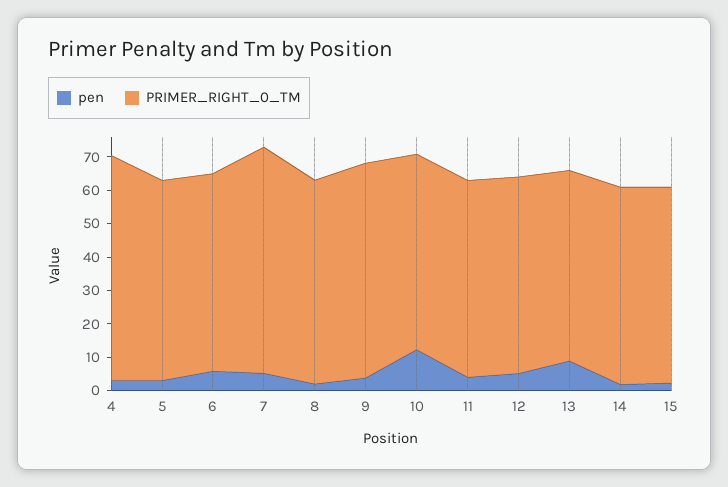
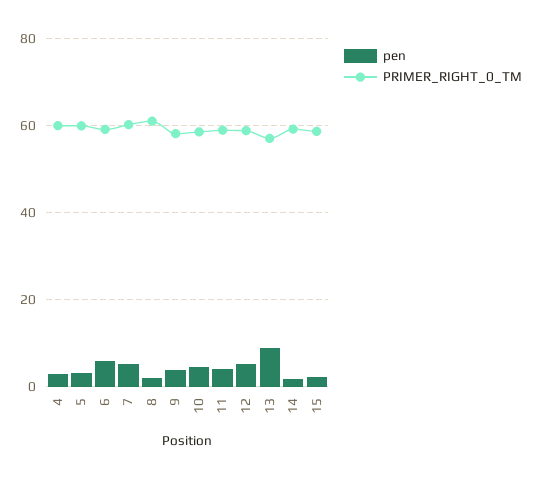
  {
    "pen": {
      "4": 4,
      "5": 4,
      "6": 6,
      "7": 6,
      "8": 2,
      "9": 4,
-     "10": 12.5,
+     "10": 4,
      "11": 4,
      "12": 6,
      "13": 8,
      "14": 2,
      "15": 2
    },
    "PRIMER_RIGHT_0_TM": {
-     "4": 67.5,
+     "4": 60,
      "5": 60,
      "6": 60,
-     "7": 67.5,
+     "7": 60,
      "8": 62,
-     "9": 65,
+     "9": 58,
      "10": 58,
      "11": 58,
      "12": 58,
      "13": 58,
      "14": 60,
      "15": 58
    }
  }

